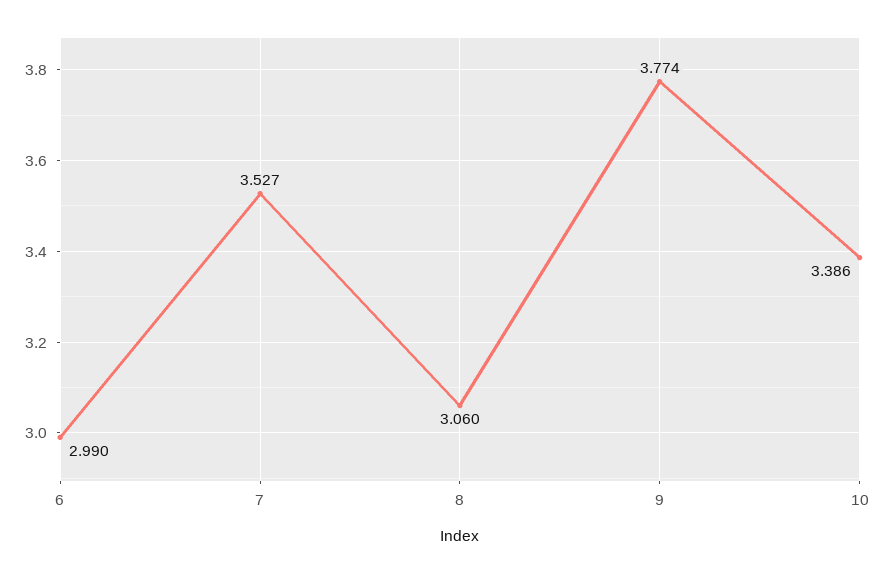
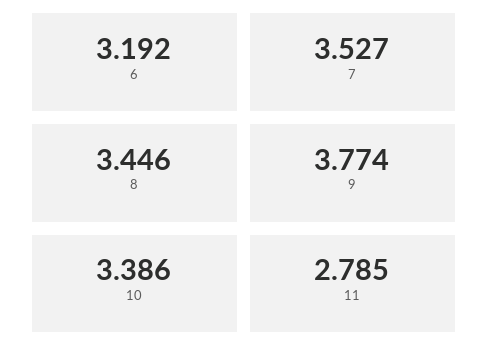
  {
-   "6": 2.99,
+   "6": 3.192,
    "7": 3.527,
-   "8": 3.06,
+   "8": 3.446,
    "9": 3.774,
-   "10": 3.386
+   "10": 3.386,
+   "11": 2.785
  }

